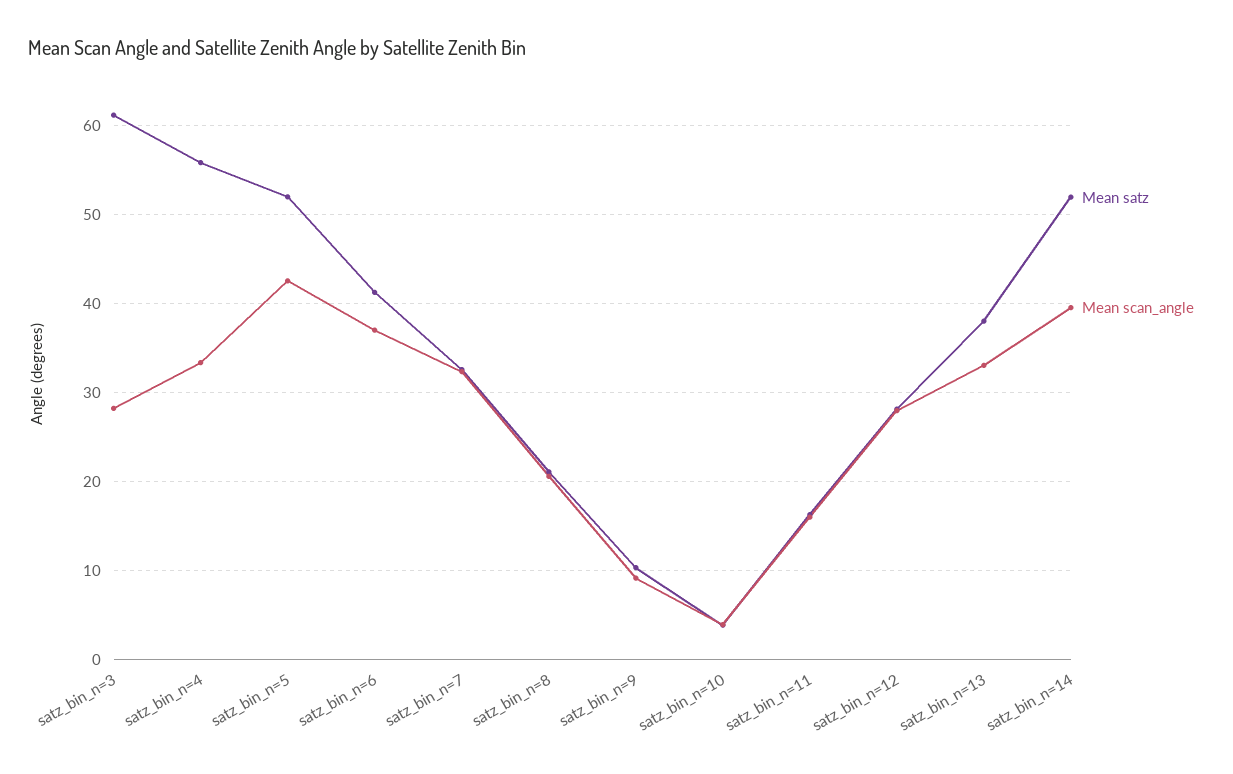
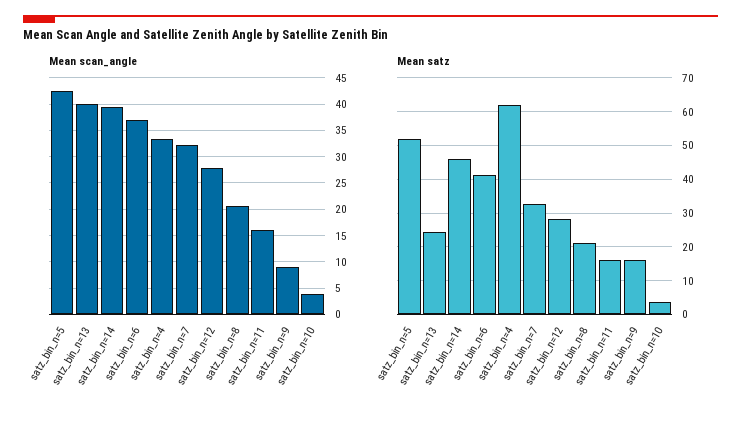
  {
    "Mean satz": {
-     "satz_bin_n=3": 61,
-     "satz_bin_n=4": 56,
+     "satz_bin_n=4": 62,
      "satz_bin_n=5": 52,
      "satz_bin_n=6": 41,
      "satz_bin_n=7": 33,
      "satz_bin_n=8": 21,
-     "satz_bin_n=9": 10,
+     "satz_bin_n=9": 16,
      "satz_bin_n=10": 4,
      "satz_bin_n=11": 16,
      "satz_bin_n=12": 28,
-     "satz_bin_n=13": 38,
+     "satz_bin_n=13": 24,
-     "satz_bin_n=14": 52
+     "satz_bin_n=14": 46
    },
    "Mean scan_angle": {
-     "satz_bin_n=3": 28,
      "satz_bin_n=4": 33,
      "satz_bin_n=5": 43,
      "satz_bin_n=6": 37,
      "satz_bin_n=7": 32,
      "satz_bin_n=8": 21,
      "satz_bin_n=9": 9,
      "satz_bin_n=10": 4,
      "satz_bin_n=11": 16,
      "satz_bin_n=12": 28,
-     "satz_bin_n=13": 33,
+     "satz_bin_n=13": 40,
      "satz_bin_n=14": 39
    }
  }

